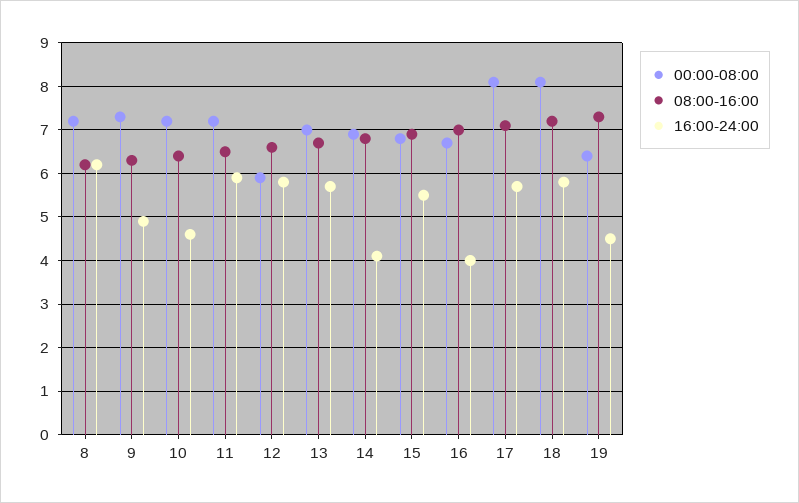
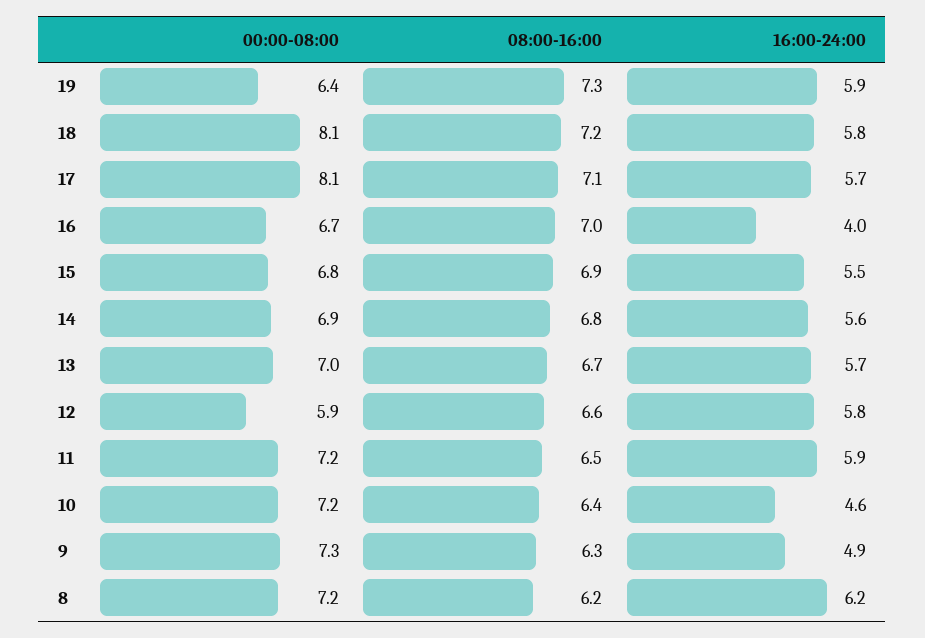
  {
    "00:00-08:00": {
      "8": 7.2,
      "9": 7.3,
      "10": 7.2,
      "11": 7.2,
      "12": 5.9,
      "13": 7,
      "14": 6.9,
      "15": 6.8,
      "16": 6.7,
      "17": 8.1,
      "18": 8.1,
      "19": 6.4
    },
    "08:00-16:00": {
      "8": 6.2,
      "9": 6.3,
      "10": 6.4,
      "11": 6.5,
      "12": 6.6,
      "13": 6.7,
      "14": 6.8,
      "15": 6.9,
      "16": 7,
      "17": 7.1,
      "18": 7.2,
      "19": 7.3
    },
    "16:00-24:00": {
      "8": 6.2,
      "9": 4.9,
      "10": 4.6,
      "11": 5.9,
      "12": 5.8,
      "13": 5.7,
-     "14": 4,
+     "14": 5.6,
      "15": 5.5,
      "16": 4,
      "17": 5.7,
      "18": 5.8,
-     "19": 4.5
+     "19": 5.9
    }
  }

